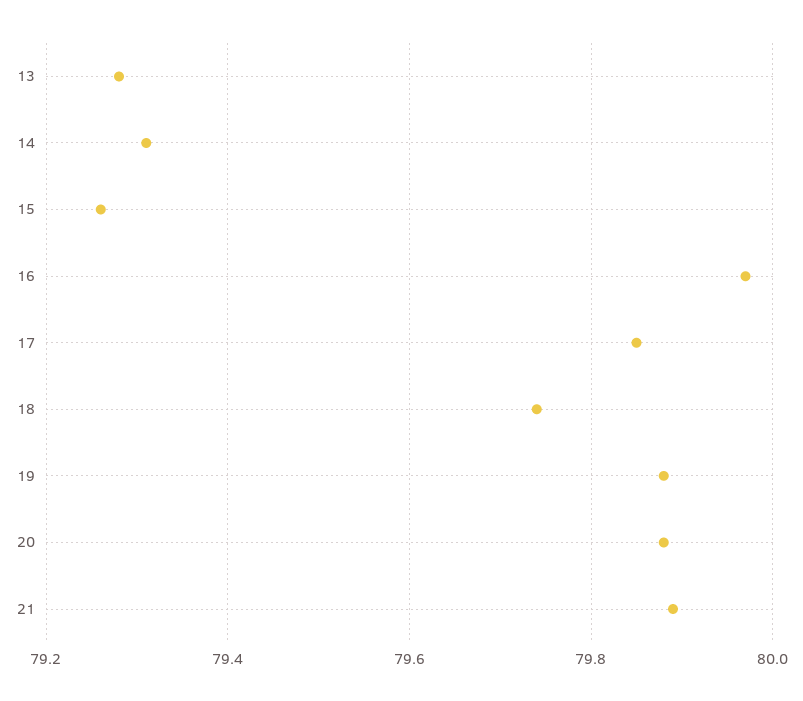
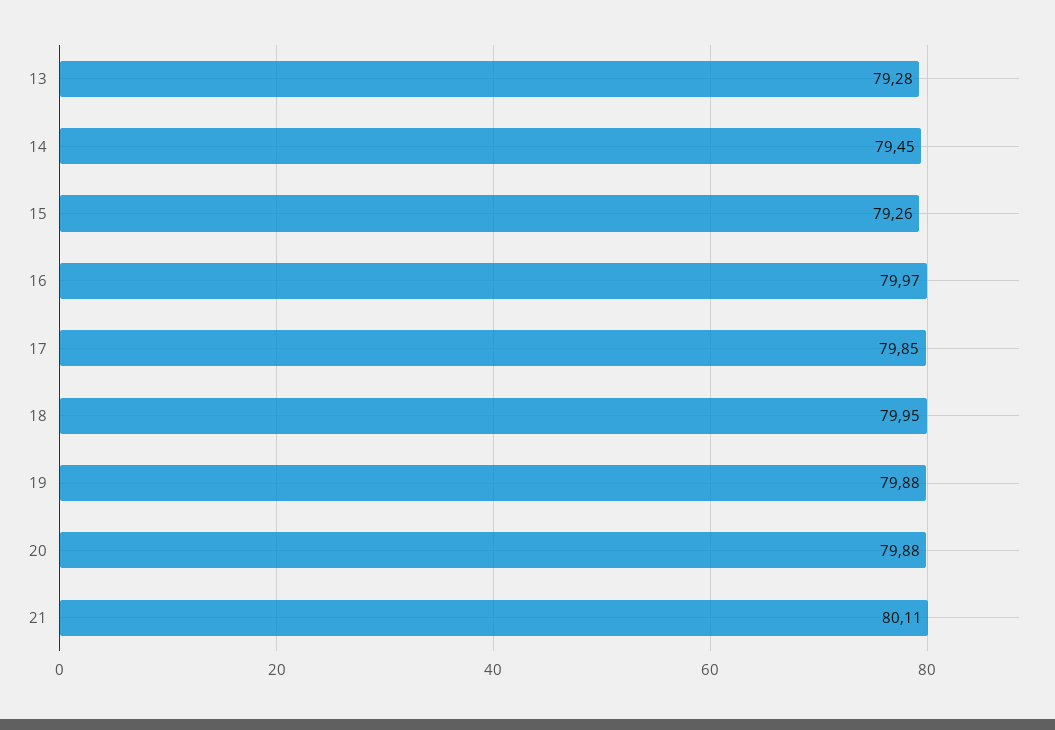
  {
    "13": 79.28,
-   "14": 79.3,
+   "14": 79.45,
    "15": 79.26,
    "16": 79.97,
    "17": 79.85,
-   "18": 79.75,
+   "18": 79.95,
    "19": 79.88,
    "20": 79.88,
-   "21": 79.9
+   "21": 80.11
  }

